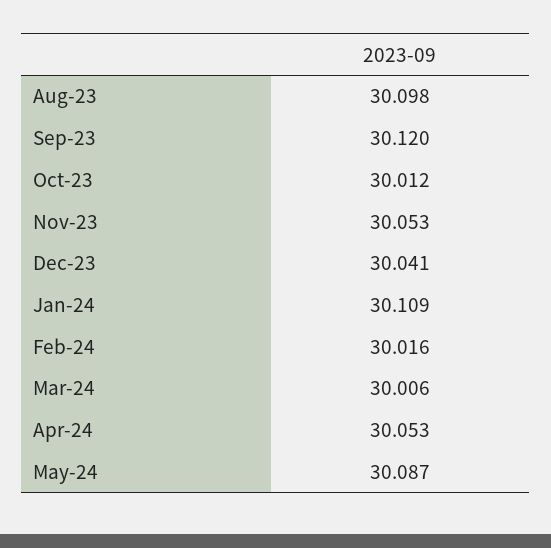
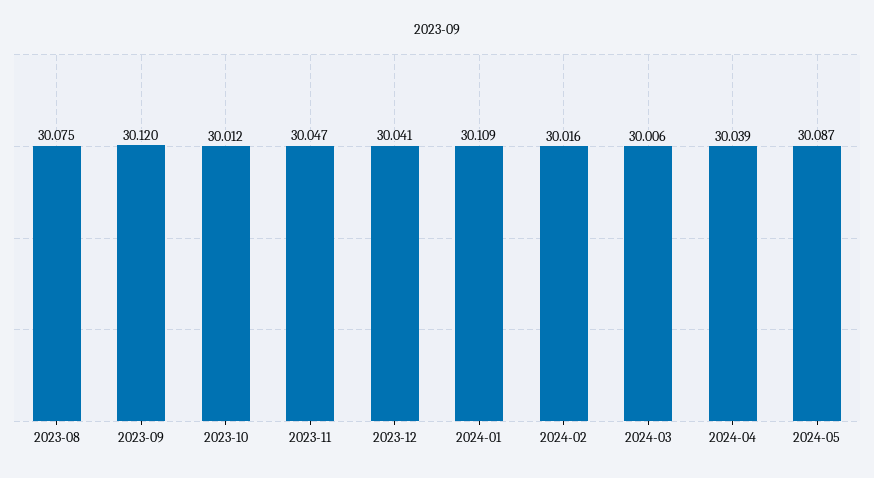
  {
-   "Aug-23": 30.098,
+   "Aug-23": 30.075,
    "Sep-23": 30.12,
    "Oct-23": 30.012,
-   "Nov-23": 30.053,
+   "Nov-23": 30.047,
    "Dec-23": 30.041,
    "Jan-24": 30.109,
    "Feb-24": 30.016,
    "Mar-24": 30.006,
-   "Apr-24": 30.053,
+   "Apr-24": 30.039,
    "May-24": 30.087
  }

